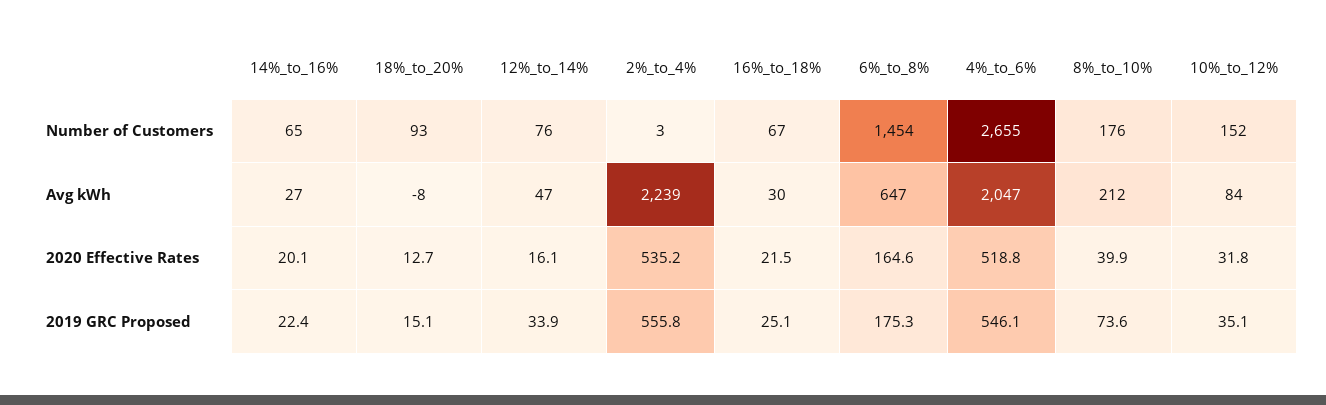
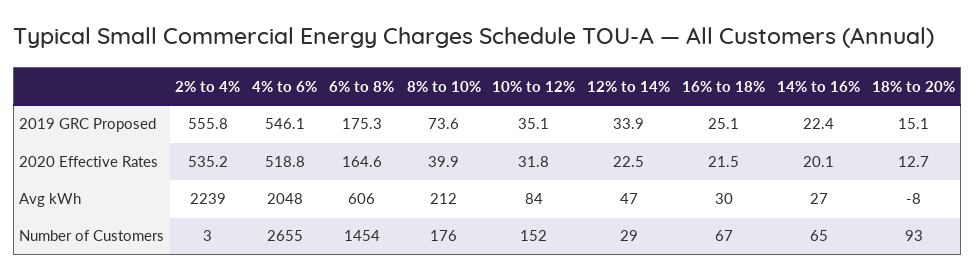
  {
    "14%_to_16%": {
      "Number of Customers": 65,
      "Avg kWh": 27,
      "2020 Effective Rates": 20.1,
      "2019 GRC Proposed": 22.4
    },
    "18%_to_20%": {
      "Number of Customers": 93,
      "Avg kWh": -8,
      "2020 Effective Rates": 12.7,
      "2019 GRC Proposed": 15.1
    },
    "12%_to_14%": {
-     "Number of Customers": 76,
+     "Number of Customers": 29,
      "Avg kWh": 47,
-     "2020 Effective Rates": 16.1,
+     "2020 Effective Rates": 22.5,
      "2019 GRC Proposed": 33.9
    },
    "2%_to_4%": {
      "Number of Customers": 3,
      "Avg kWh": 2239,
      "2020 Effective Rates": 535.2,
      "2019 GRC Proposed": 555.8
    },
    "16%_to_18%": {
      "Number of Customers": 67,
      "Avg kWh": 30,
      "2020 Effective Rates": 21.5,
      "2019 GRC Proposed": 25.1
    },
    "6%_to_8%": {
      "Number of Customers": 1454,
-     "Avg kWh": 647,
+     "Avg kWh": 606,
      "2020 Effective Rates": 164.6,
      "2019 GRC Proposed": 175.3
    },
    "4%_to_6%": {
      "Number of Customers": 2655,
-     "Avg kWh": 2047,
+     "Avg kWh": 2048,
      "2020 Effective Rates": 518.8,
      "2019 GRC Proposed": 546.1
    },
    "8%_to_10%": {
      "Number of Customers": 176,
      "Avg kWh": 212,
      "2020 Effective Rates": 39.9,
      "2019 GRC Proposed": 73.6
    },
    "10%_to_12%": {
      "Number of Customers": 152,
      "Avg kWh": 84,
      "2020 Effective Rates": 31.8,
      "2019 GRC Proposed": 35.1
    }
  }

